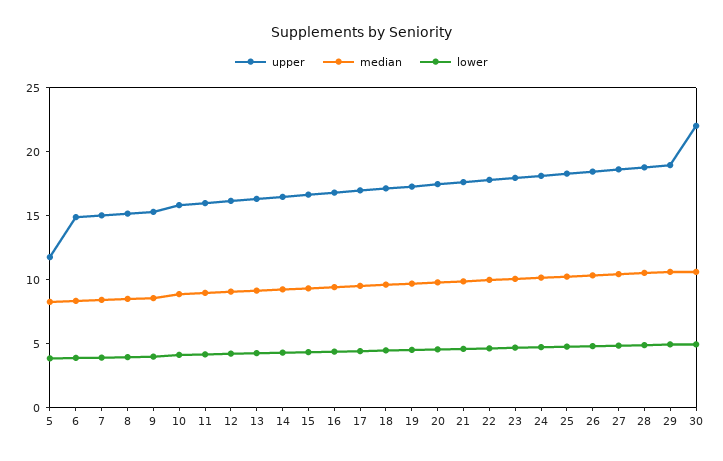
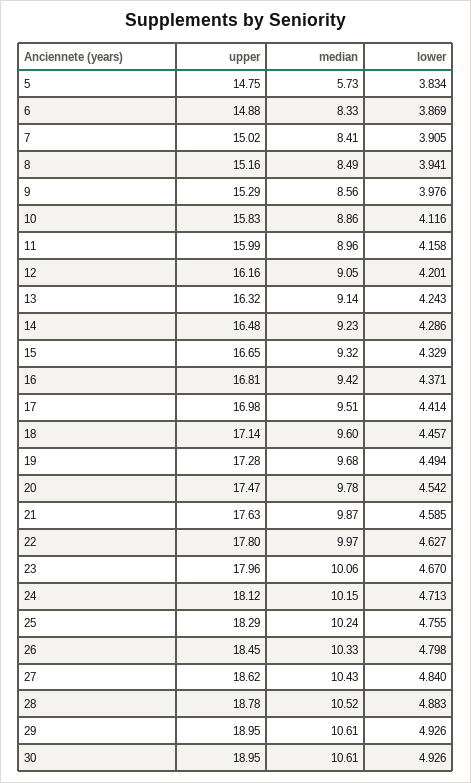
  {
    "upper": {
-     "5": 12,
+     "5": 14.75,
      "6": 14.88,
      "7": 15.02,
      "8": 15.16,
      "9": 15.29,
      "10": 15.83,
      "11": 15.99,
      "12": 16.16,
      "13": 16.32,
      "14": 16.48,
      "15": 16.65,
      "16": 16.81,
      "17": 16.98,
      "18": 17.14,
      "19": 17.28,
      "20": 17.47,
      "21": 17.63,
      "22": 17.8,
      "23": 17.96,
      "24": 18.12,
      "25": 18.29,
      "26": 18.45,
      "27": 18.62,
      "28": 18.78,
      "29": 18.95,
-     "30": 22
+     "30": 18.95
    },
    "median": {
-     "5": 8,
+     "5": 5.73,
      "6": 8.33,
      "7": 8.41,
      "8": 8.49,
      "9": 8.56,
      "10": 8.86,
      "11": 8.96,
      "12": 9.05,
      "13": 9.14,
      "14": 9.23,
      "15": 9.32,
      "16": 9.42,
      "17": 9.51,
      "18": 9.6,
      "19": 9.68,
      "20": 9.78,
      "21": 9.87,
      "22": 9.97,
      "23": 10.06,
      "24": 10.15,
      "25": 10.24,
      "26": 10.33,
      "27": 10.43,
      "28": 10.52,
      "29": 10.61,
      "30": 10.61
    },
    "lower": {
      "5": 3.834,
      "6": 3.869,
      "7": 3.905,
      "8": 3.941,
      "9": 3.976,
      "10": 4.116,
      "11": 4.158,
      "12": 4.201,
      "13": 4.243,
      "14": 4.286,
      "15": 4.329,
      "16": 4.371,
      "17": 4.414,
      "18": 4.457,
      "19": 4.494,
      "20": 4.542,
      "21": 4.585,
      "22": 4.627,
      "23": 4.67,
      "24": 4.713,
      "25": 4.755,
      "26": 4.798,
      "27": 4.84,
      "28": 4.883,
      "29": 4.926,
      "30": 4.926
    }
  }

